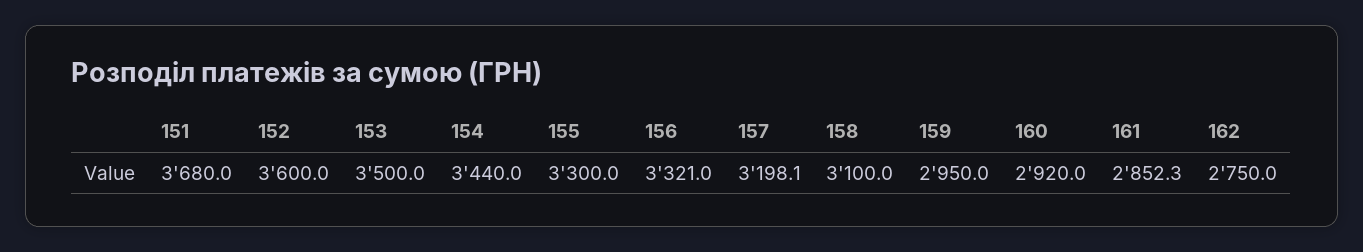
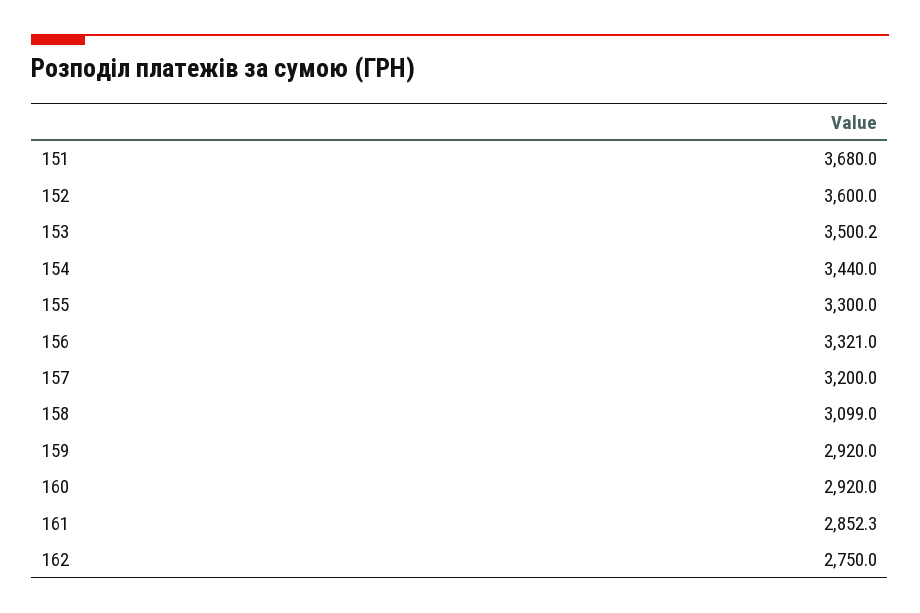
  {
    "151": 3680,
    "152": 3600,
-   "153": 3500,
+   "153": 3500.2,
    "154": 3440,
    "155": 3300,
    "156": 3321,
-   "157": 3198.1,
+   "157": 3200,
-   "158": 3100,
+   "158": 3099,
-   "159": 2950,
+   "159": 2920,
    "160": 2920,
    "161": 2852.3,
    "162": 2750
  }

